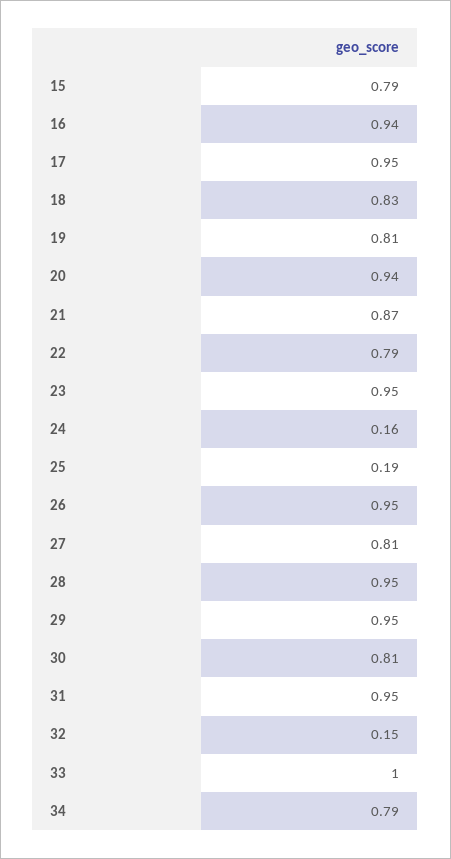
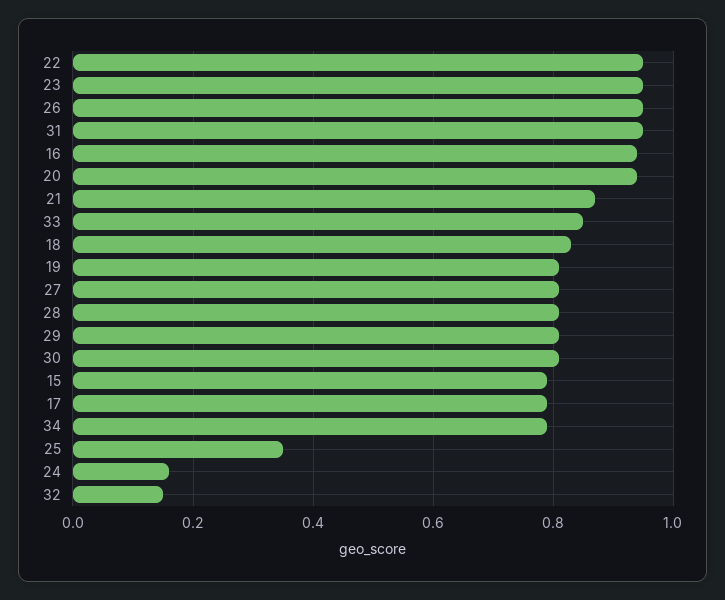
  {
    "15": 0.79,
    "16": 0.94,
-   "17": 0.95,
+   "17": 0.8,
    "18": 0.83,
    "19": 0.81,
    "20": 0.94,
    "21": 0.87,
-   "22": 0.79,
+   "22": 0.95,
    "23": 0.95,
    "24": 0.16,
-   "25": 0.19,
+   "25": 0.35,
    "26": 0.95,
    "27": 0.81,
-   "28": 0.95,
+   "28": 0.8,
-   "29": 0.95,
+   "29": 0.8,
    "30": 0.81,
    "31": 0.95,
    "32": 0.15,
-   "33": 1,
+   "33": 0.85,
    "34": 0.79
  }

